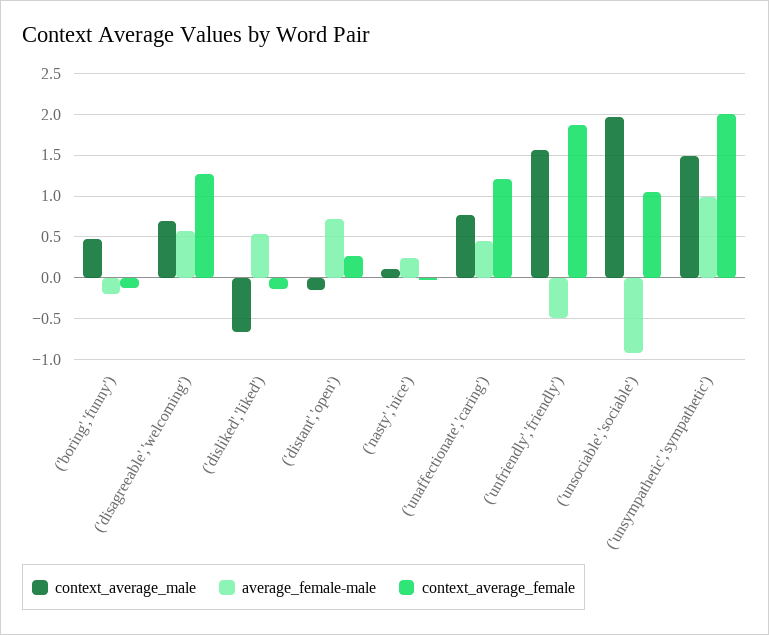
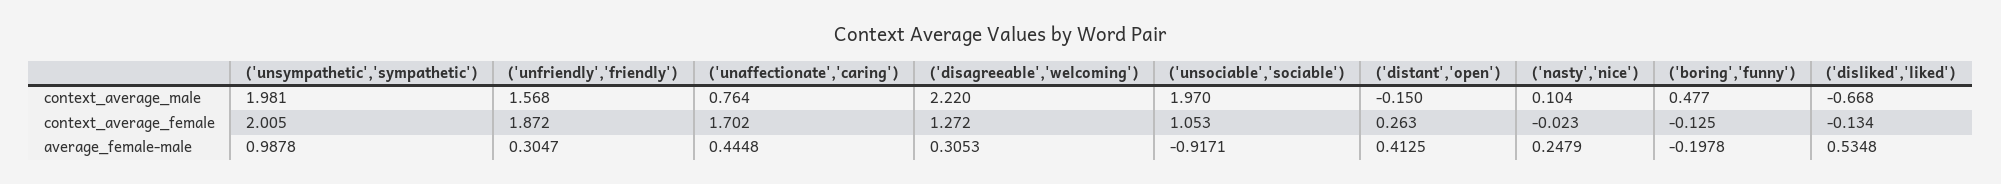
  {
    "context_average_male": {
      "('boring','funny')": 0.477,
-     "('disagreeable','welcoming')": 0.7,
+     "('disagreeable','welcoming')": 2.22,
      "('disliked','liked')": -0.668,
      "('distant','open')": -0.15,
      "('nasty','nice')": 0.104,
      "('unaffectionate','caring')": 0.764,
      "('unfriendly','friendly')": 1.568,
      "('unsociable','sociable')": 1.97,
-     "('unsympathetic','sympathetic')": 1.5
+     "('unsympathetic','sympathetic')": 1.981
    },
    "average_female-male": {
      "('boring','funny')": -0.1978,
-     "('disagreeable','welcoming')": 0.6,
+     "('disagreeable','welcoming')": 0.3053,
      "('disliked','liked')": 0.5348,
-     "('distant','open')": 0.7,
+     "('distant','open')": 0.4125,
      "('nasty','nice')": 0.2479,
      "('unaffectionate','caring')": 0.4448,
-     "('unfriendly','friendly')": -0.5,
+     "('unfriendly','friendly')": 0.3047,
      "('unsociable','sociable')": -0.9171,
      "('unsympathetic','sympathetic')": 0.9878
    },
    "context_average_female": {
      "('boring','funny')": -0.125,
      "('disagreeable','welcoming')": 1.272,
      "('disliked','liked')": -0.134,
      "('distant','open')": 0.263,
      "('nasty','nice')": -0.023,
-     "('unaffectionate','caring')": 1.2,
+     "('unaffectionate','caring')": 1.702,
      "('unfriendly','friendly')": 1.872,
      "('unsociable','sociable')": 1.053,
      "('unsympathetic','sympathetic')": 2.005
    }
  }

